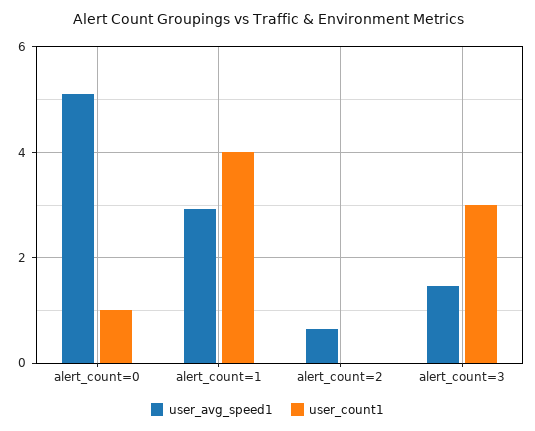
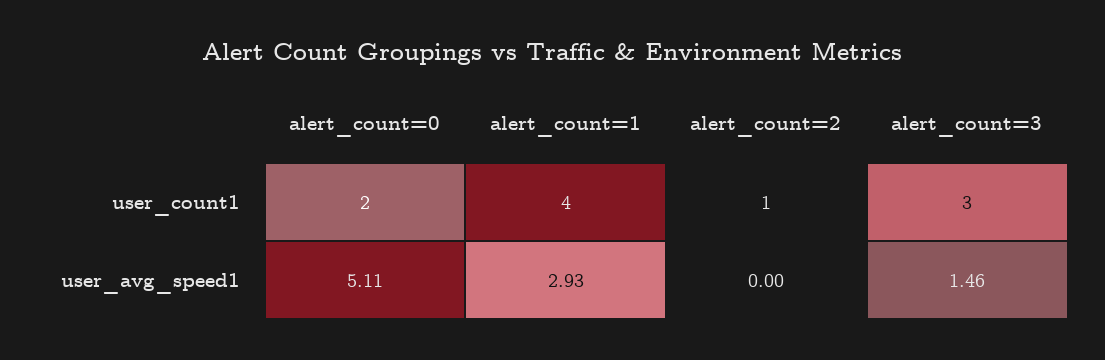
  {
    "user_avg_speed1": {
      "alert_count=0": 5.11,
      "alert_count=1": 2.93,
-     "alert_count=2": 0.6,
+     "alert_count=2": 0,
      "alert_count=3": 1.46
    },
    "user_count1": {
-     "alert_count=0": 1,
+     "alert_count=0": 2,
      "alert_count=1": 4,
-     "alert_count=2": 0,
+     "alert_count=2": 1,
      "alert_count=3": 3
    }
  }

